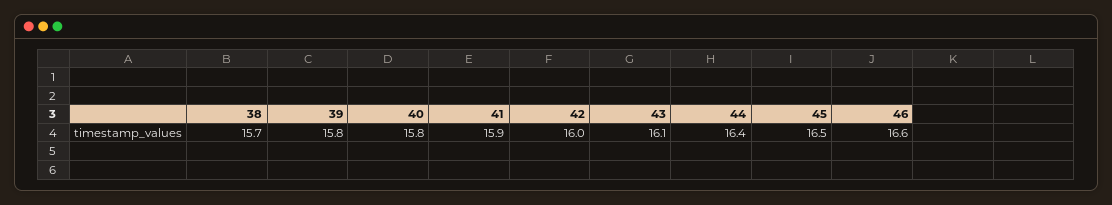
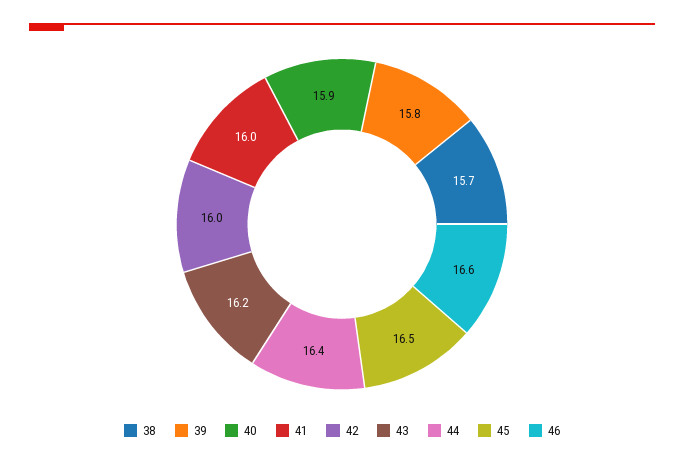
  {
    "38": 15.7,
    "39": 15.8,
-   "40": 15.8,
+   "40": 15.9,
-   "41": 15.9,
+   "41": 16,
    "42": 16,
-   "43": 16.1,
+   "43": 16.2,
    "44": 16.4,
    "45": 16.5,
    "46": 16.6
  }

